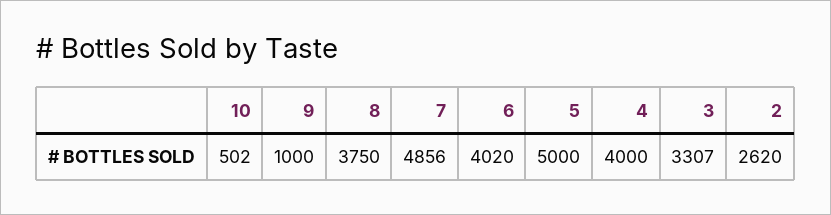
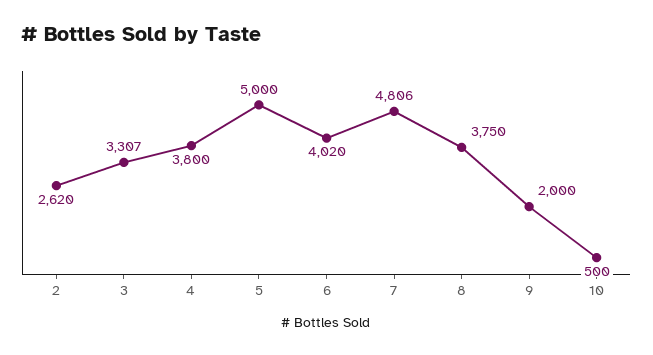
  {
-   "10": 502,
+   "10": 500,
-   "9": 1000,
+   "9": 2000,
    "8": 3750,
-   "7": 4856,
+   "7": 4806,
    "6": 4020,
    "5": 5000,
-   "4": 4000,
+   "4": 3800,
    "3": 3307,
    "2": 2620
  }

